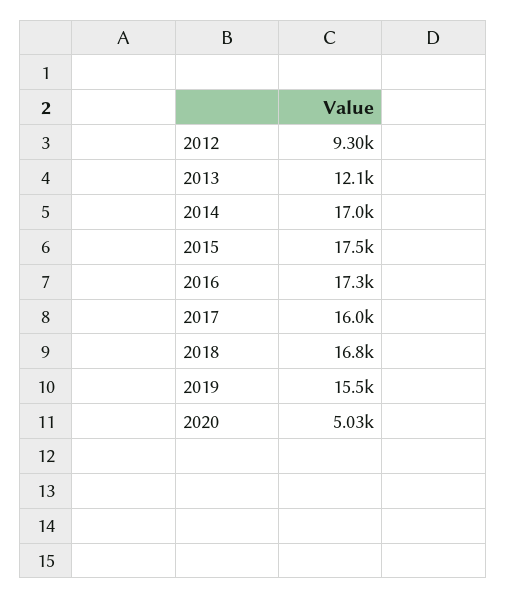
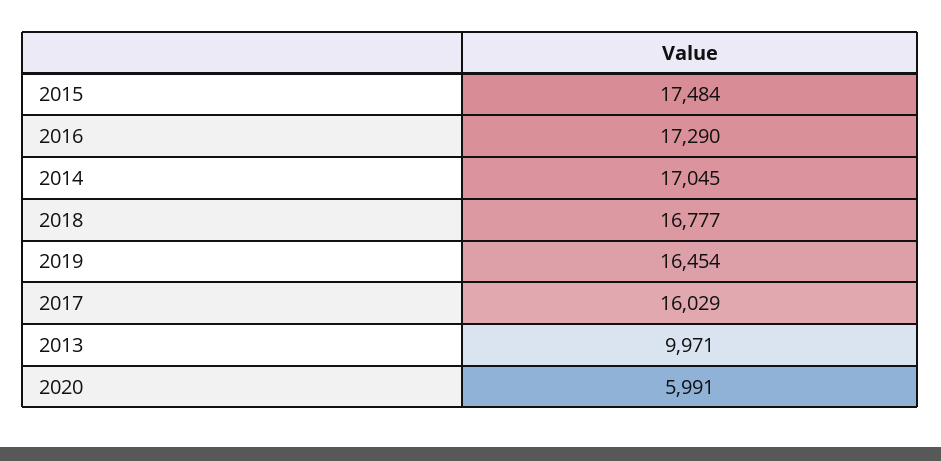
  {
-   "2012": 9300,
-   "2013": 12100,
+   "2013": 9971,
    "2014": 17045,
    "2015": 17484,
    "2016": 17290,
    "2017": 16029,
    "2018": 16777,
-   "2019": 15500,
+   "2019": 16454,
-   "2020": 5030
+   "2020": 5991
  }

